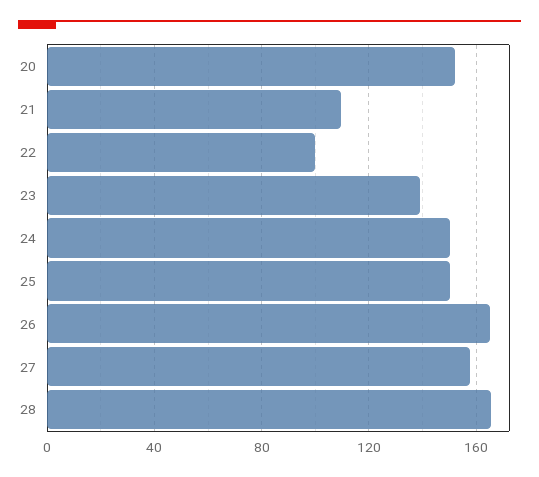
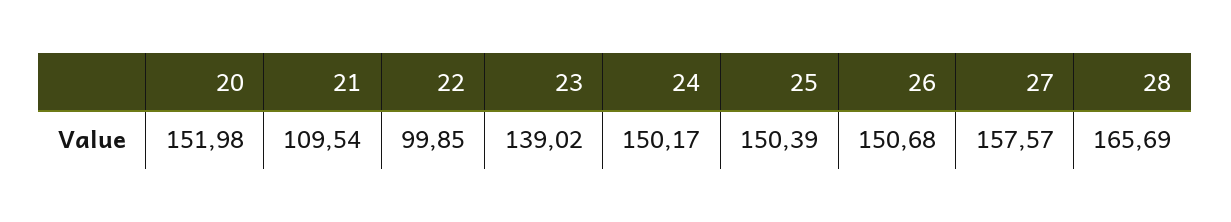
  {
    "20": 151.98,
    "21": 109.54,
    "22": 99.85,
    "23": 139.02,
    "24": 150.17,
    "25": 150.39,
-   "26": 165,
+   "26": 150.68,
    "27": 157.57,
    "28": 165.69
  }

